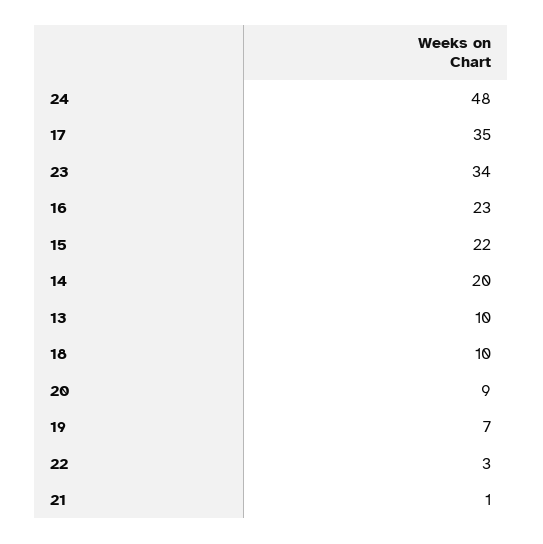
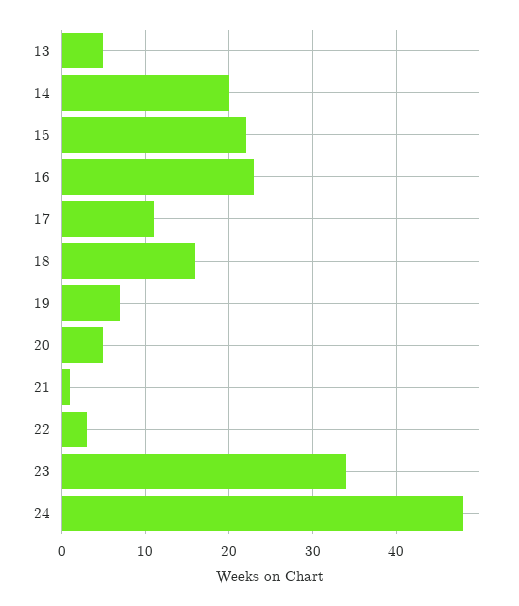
  {
    "24": 48,
-   "17": 35,
+   "17": 11,
    "23": 34,
    "16": 23,
    "15": 22,
    "14": 20,
-   "13": 10,
+   "13": 5,
-   "18": 10,
+   "18": 16,
-   "20": 9,
+   "20": 5,
    "19": 7,
    "22": 3,
    "21": 1
  }

